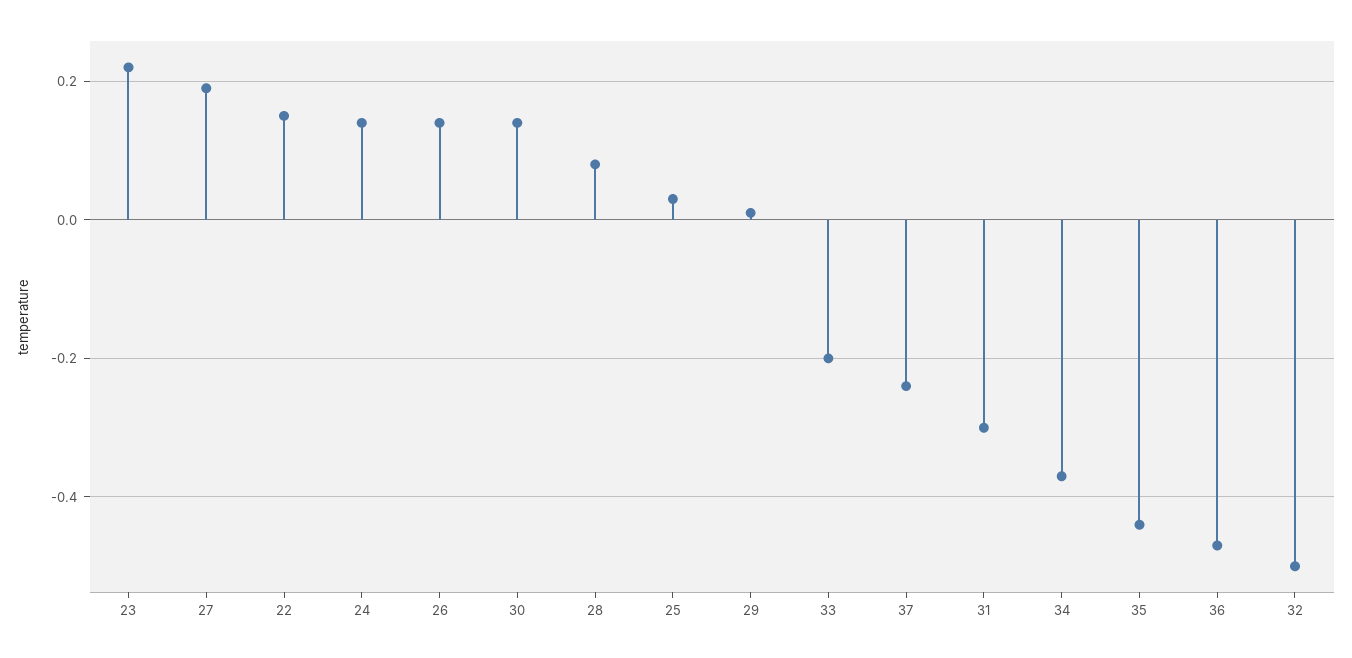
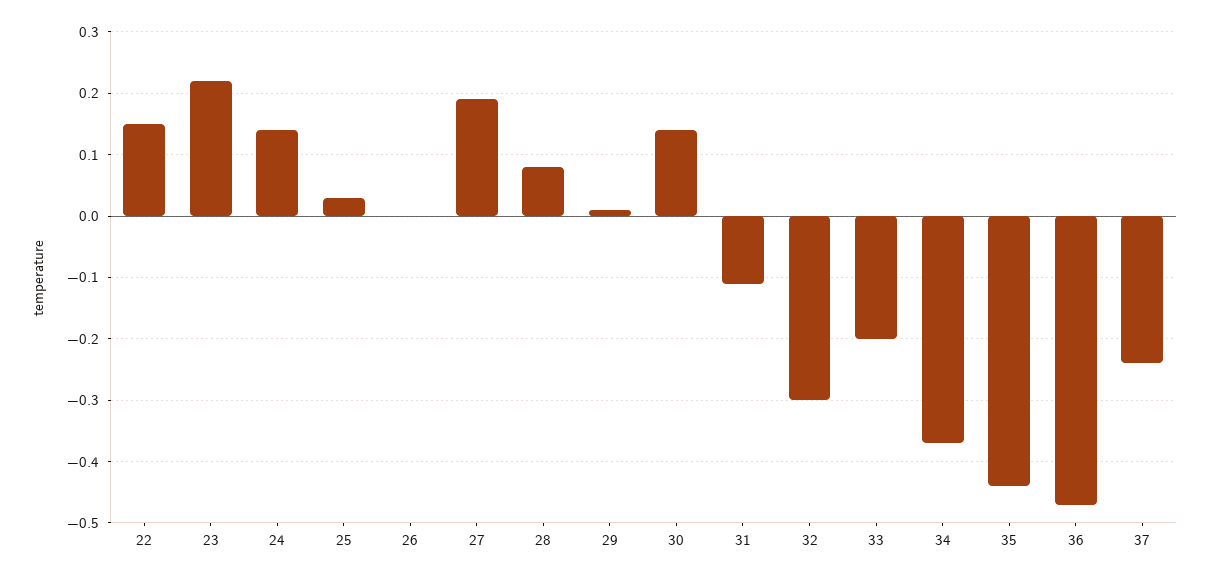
  {
    "23": 0.22,
    "27": 0.19,
    "22": 0.15,
    "24": 0.14,
-   "26": 0.15,
+   "26": 0,
    "30": 0.14,
    "28": 0.08,
    "25": 0.03,
    "29": 0.01,
    "33": -0.2,
    "37": -0.24,
-   "31": -0.3,
+   "31": -0.11,
    "34": -0.37,
    "35": -0.44,
    "36": -0.47,
-   "32": -0.5
+   "32": -0.3
  }

